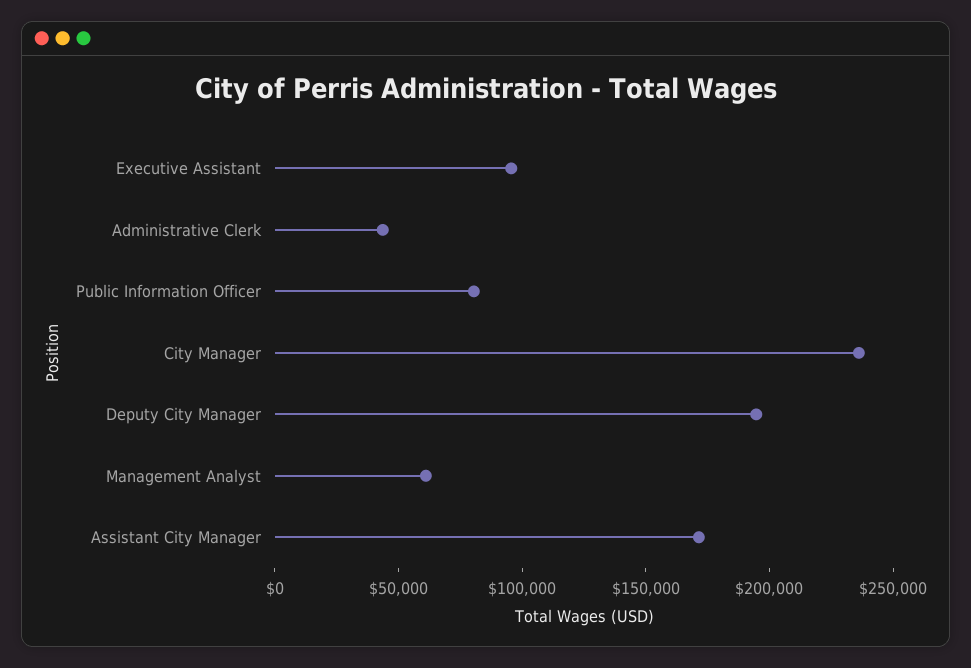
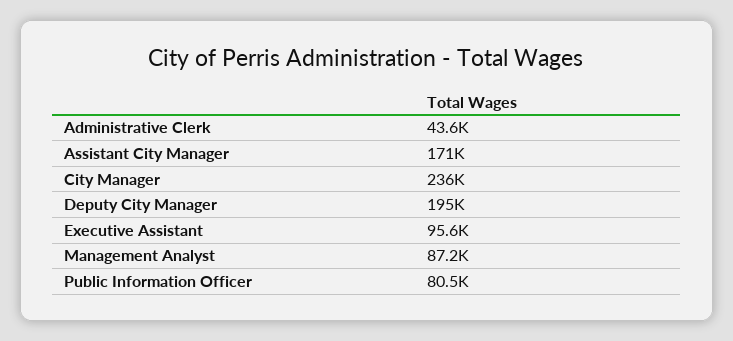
  {
    "Executive Assistant": 95600,
    "Administrative Clerk": 43600,
    "Public Information Officer": 80500,
    "City Manager": 236000,
    "Deputy City Manager": 195000,
-   "Management Analyst": 60000,
+   "Management Analyst": 87200,
    "Assistant City Manager": 171000
  }

